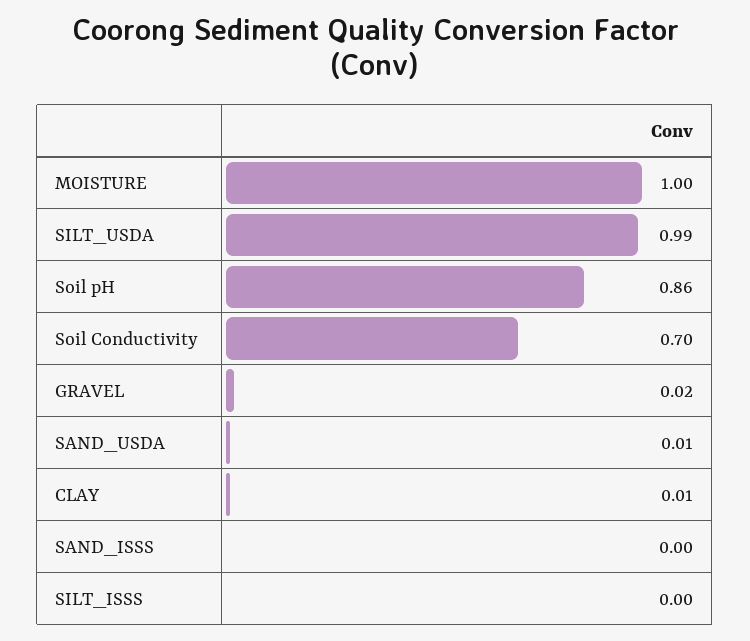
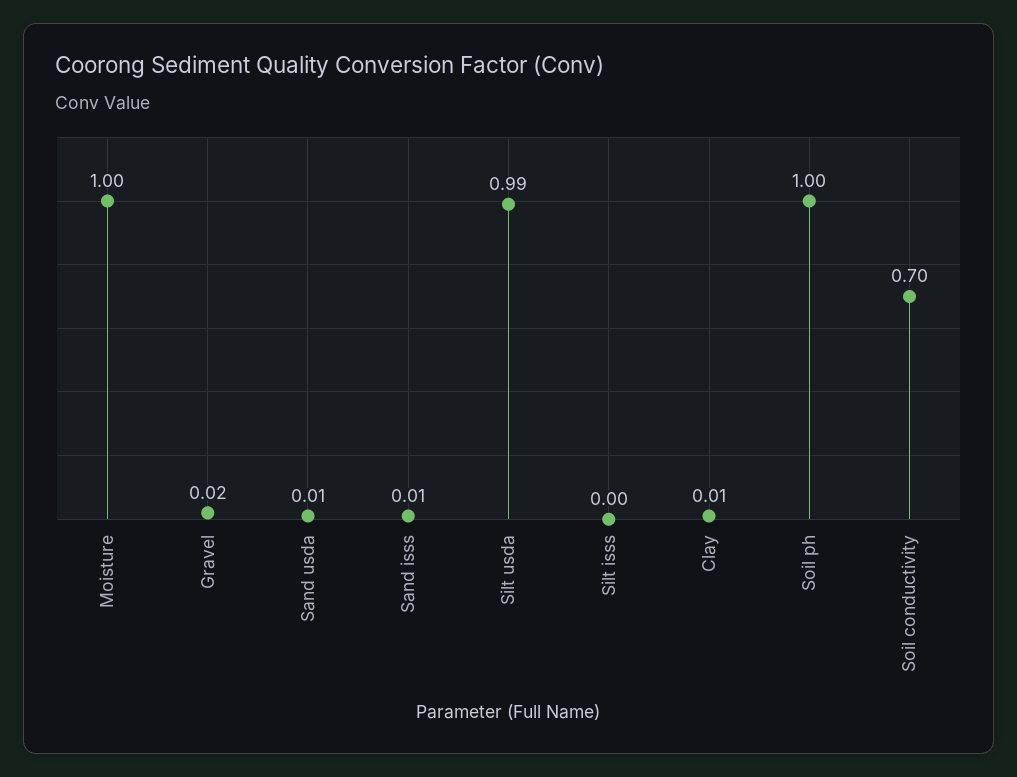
  {
    "MOISTURE": 1,
    "SILT_USDA": 0.99,
-   "Soil pH": 0.86,
+   "Soil pH": 1,
    "Soil Conductivity": 0.7,
    "GRAVEL": 0.02,
    "SAND_USDA": 0.01,
    "CLAY": 0.01,
-   "SAND_ISSS": 0,
+   "SAND_ISSS": 0.01,
    "SILT_ISSS": 0
  }

